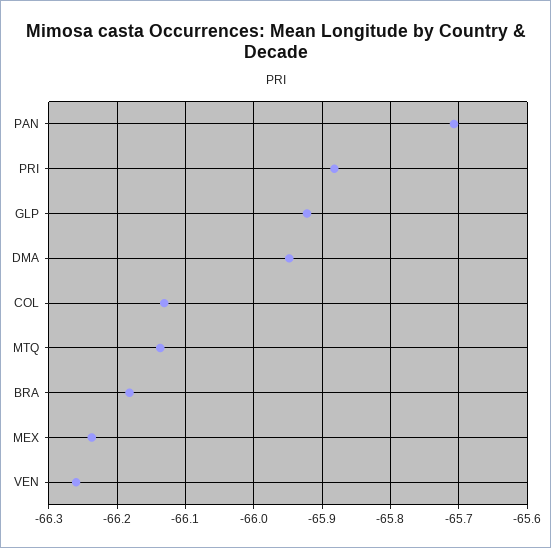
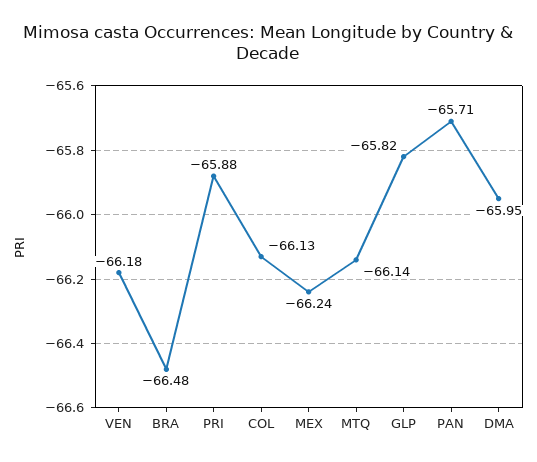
  {
    "PAN": -65.71,
    "PRI": -65.88,
-   "GLP": -65.92,
+   "GLP": -65.82,
    "DMA": -65.95,
    "COL": -66.13,
    "MTQ": -66.14,
-   "BRA": -66.18,
+   "BRA": -66.48,
    "MEX": -66.24,
-   "VEN": -66.26
+   "VEN": -66.18
  }

